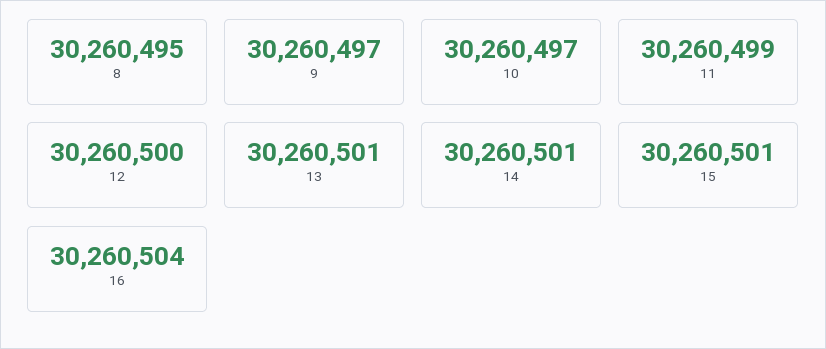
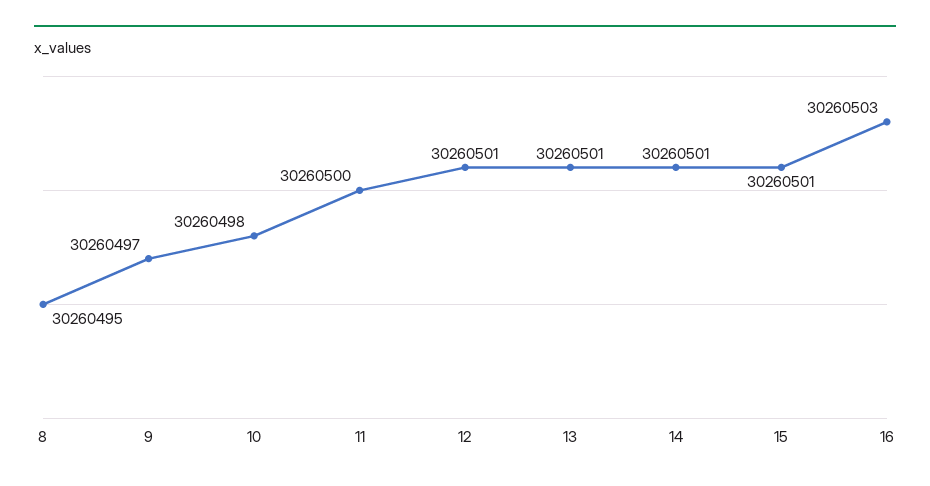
  {
    "8": 30260495,
    "9": 30260497,
-   "10": 30260497,
+   "10": 30260498,
-   "11": 30260499,
+   "11": 30260500,
-   "12": 30260500,
+   "12": 30260501,
    "13": 30260501,
    "14": 30260501,
    "15": 30260501,
-   "16": 30260504
+   "16": 30260503
  }

